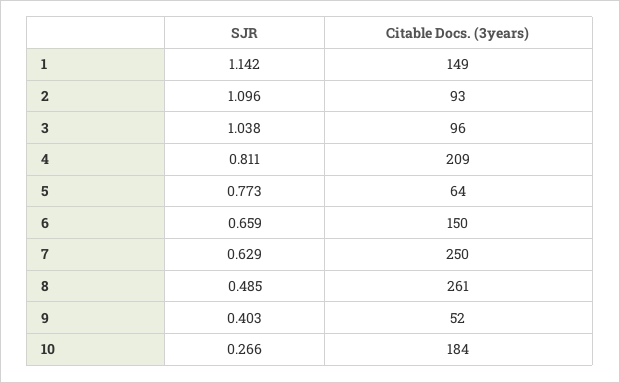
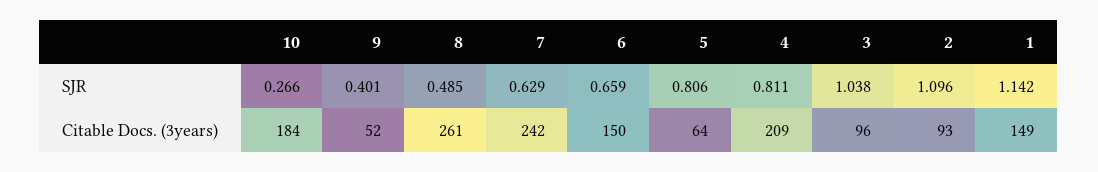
  {
    "SJR": {
      "1": 1.142,
      "2": 1.096,
      "3": 1.038,
      "4": 0.811,
-     "5": 0.773,
+     "5": 0.806,
      "6": 0.659,
      "7": 0.629,
      "8": 0.485,
-     "9": 0.403,
+     "9": 0.401,
      "10": 0.266
    },
    "Citable Docs. (3years)": {
      "1": 149,
      "2": 93,
      "3": 96,
      "4": 209,
      "5": 64,
      "6": 150,
-     "7": 250,
+     "7": 242,
      "8": 261,
      "9": 52,
      "10": 184
    }
  }

